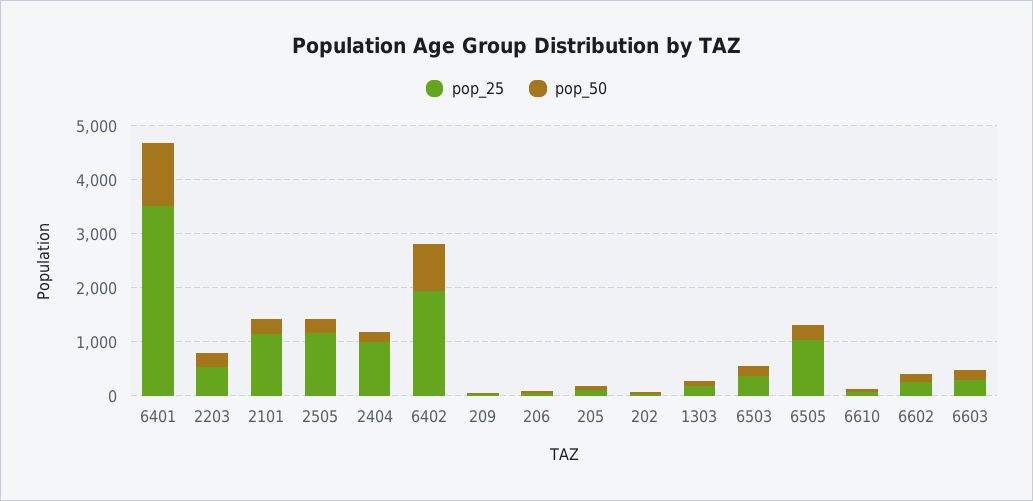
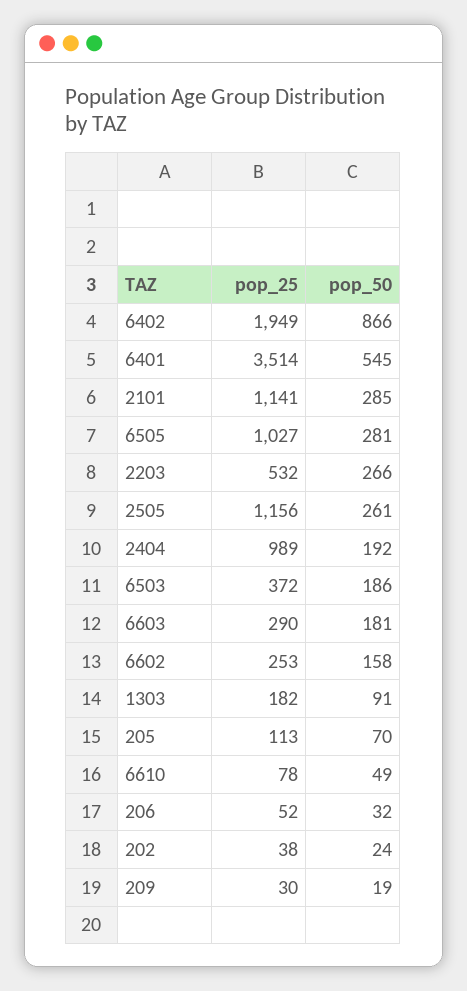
  {
    "pop_25": {
      "6401": 3514,
      "2203": 532,
      "2101": 1141,
      "2505": 1156,
      "2404": 989,
      "6402": 1949,
      "209": 30,
      "206": 52,
      "205": 113,
      "202": 38,
      "1303": 182,
      "6503": 372,
      "6505": 1027,
      "6610": 78,
      "6602": 253,
      "6603": 290
    },
    "pop_50": {
-     "6401": 1200,
+     "6401": 545,
      "2203": 266,
      "2101": 285,
      "2505": 261,
      "2404": 192,
      "6402": 866,
      "209": 19,
      "206": 32,
      "205": 70,
      "202": 24,
      "1303": 91,
      "6503": 186,
      "6505": 281,
      "6610": 49,
      "6602": 158,
      "6603": 181
    }
  }

